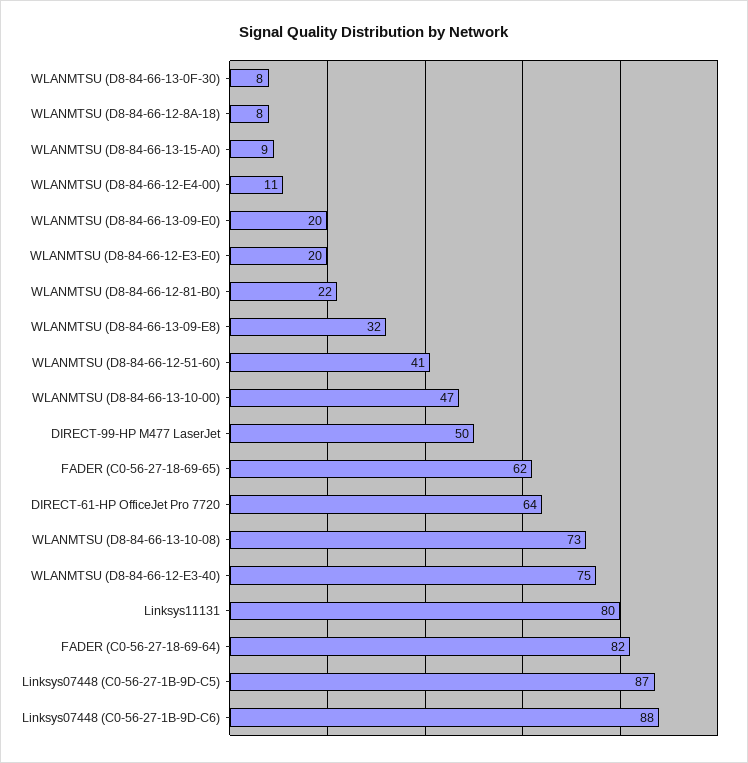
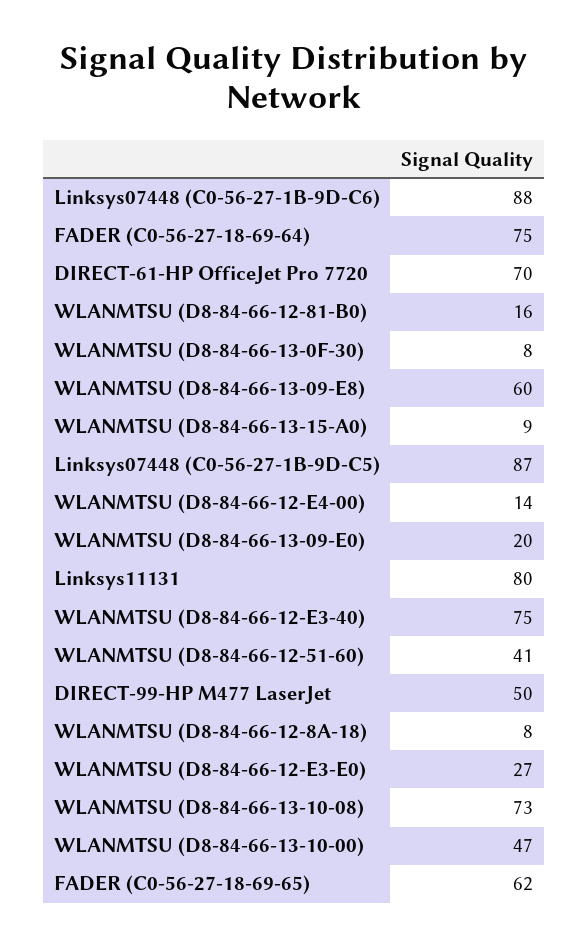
  {
    "WLANMTSU (D8-84-66-13-0F-30)": 8,
    "WLANMTSU (D8-84-66-12-8A-18)": 8,
    "WLANMTSU (D8-84-66-13-15-A0)": 9,
-   "WLANMTSU (D8-84-66-12-E4-00)": 11,
+   "WLANMTSU (D8-84-66-12-E4-00)": 14,
    "WLANMTSU (D8-84-66-13-09-E0)": 20,
-   "WLANMTSU (D8-84-66-12-E3-E0)": 20,
+   "WLANMTSU (D8-84-66-12-E3-E0)": 27,
-   "WLANMTSU (D8-84-66-12-81-B0)": 22,
+   "WLANMTSU (D8-84-66-12-81-B0)": 16,
-   "WLANMTSU (D8-84-66-13-09-E8)": 32,
+   "WLANMTSU (D8-84-66-13-09-E8)": 60,
    "WLANMTSU (D8-84-66-12-51-60)": 41,
    "WLANMTSU (D8-84-66-13-10-00)": 47,
    "DIRECT-99-HP M477 LaserJet": 50,
    "FADER (C0-56-27-18-69-65)": 62,
-   "DIRECT-61-HP OfficeJet Pro 7720": 64,
+   "DIRECT-61-HP OfficeJet Pro 7720": 70,
    "WLANMTSU (D8-84-66-13-10-08)": 73,
    "WLANMTSU (D8-84-66-12-E3-40)": 75,
    "Linksys11131": 80,
-   "FADER (C0-56-27-18-69-64)": 82,
+   "FADER (C0-56-27-18-69-64)": 75,
    "Linksys07448 (C0-56-27-1B-9D-C5)": 87,
    "Linksys07448 (C0-56-27-1B-9D-C6)": 88
  }

